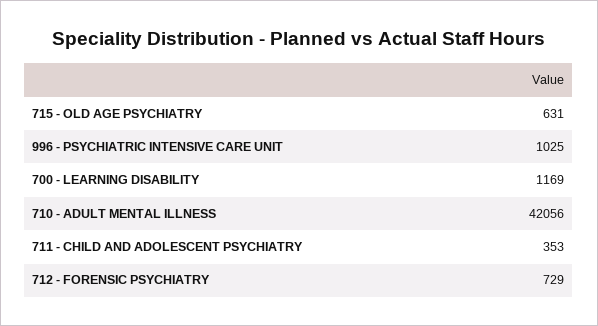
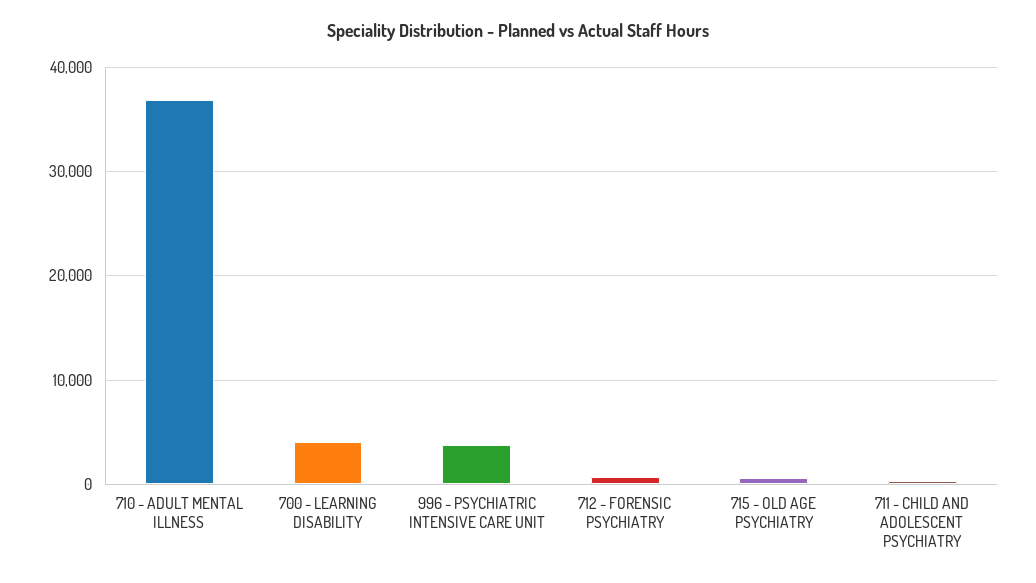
  {
    "715 - OLD AGE PSYCHIATRY": 631,
-   "996 - PSYCHIATRIC INTENSIVE CARE UNIT": 1025,
+   "996 - PSYCHIATRIC INTENSIVE CARE UNIT": 4000,
-   "700 - LEARNING DISABILITY": 1169,
+   "700 - LEARNING DISABILITY": 4000,
-   "710 - ADULT MENTAL ILLNESS": 42056,
+   "710 - ADULT MENTAL ILLNESS": 37000,
    "711 - CHILD AND ADOLESCENT PSYCHIATRY": 353,
    "712 - FORENSIC PSYCHIATRY": 729
  }

